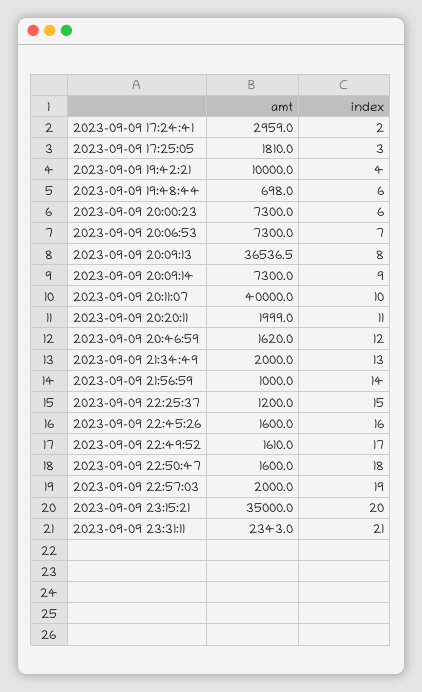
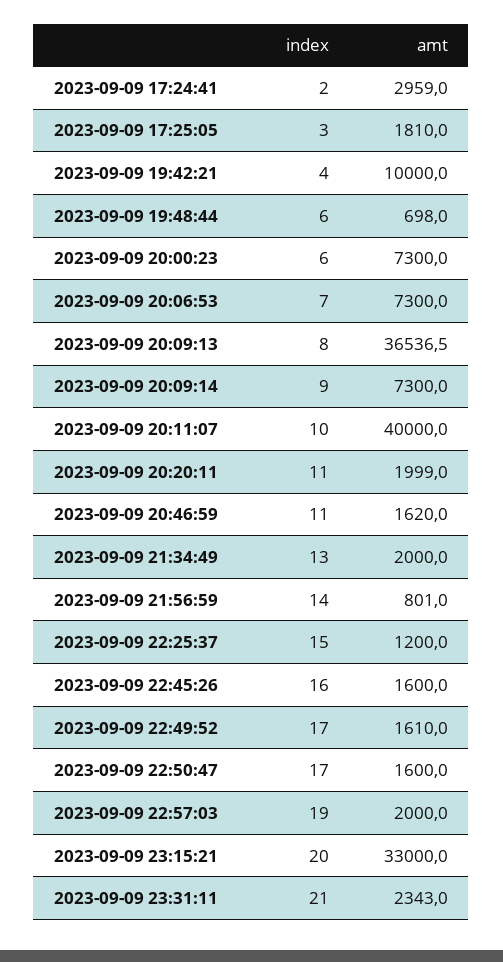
  {
    "amt": {
      "2023-09-09 17:24:41": 2959,
      "2023-09-09 17:25:05": 1810,
      "2023-09-09 19:42:21": 10000,
      "2023-09-09 19:48:44": 698,
      "2023-09-09 20:00:23": 7300,
      "2023-09-09 20:06:53": 7300,
      "2023-09-09 20:09:13": 36536.5,
      "2023-09-09 20:09:14": 7300,
      "2023-09-09 20:11:07": 40000,
      "2023-09-09 20:20:11": 1999,
      "2023-09-09 20:46:59": 1620,
      "2023-09-09 21:34:49": 2000,
-     "2023-09-09 21:56:59": 1000,
+     "2023-09-09 21:56:59": 801,
      "2023-09-09 22:25:37": 1200,
      "2023-09-09 22:45:26": 1600,
      "2023-09-09 22:49:52": 1610,
      "2023-09-09 22:50:47": 1600,
      "2023-09-09 22:57:03": 2000,
-     "2023-09-09 23:15:21": 35000,
+     "2023-09-09 23:15:21": 33000,
      "2023-09-09 23:31:11": 2343
    },
    "index": {
      "2023-09-09 17:24:41": 2,
      "2023-09-09 17:25:05": 3,
      "2023-09-09 19:42:21": 4,
      "2023-09-09 19:48:44": 6,
      "2023-09-09 20:00:23": 6,
      "2023-09-09 20:06:53": 7,
      "2023-09-09 20:09:13": 8,
      "2023-09-09 20:09:14": 9,
      "2023-09-09 20:11:07": 10,
      "2023-09-09 20:20:11": 11,
-     "2023-09-09 20:46:59": 12,
+     "2023-09-09 20:46:59": 11,
      "2023-09-09 21:34:49": 13,
      "2023-09-09 21:56:59": 14,
      "2023-09-09 22:25:37": 15,
      "2023-09-09 22:45:26": 16,
      "2023-09-09 22:49:52": 17,
-     "2023-09-09 22:50:47": 18,
+     "2023-09-09 22:50:47": 17,
      "2023-09-09 22:57:03": 19,
      "2023-09-09 23:15:21": 20,
      "2023-09-09 23:31:11": 21
    }
  }

